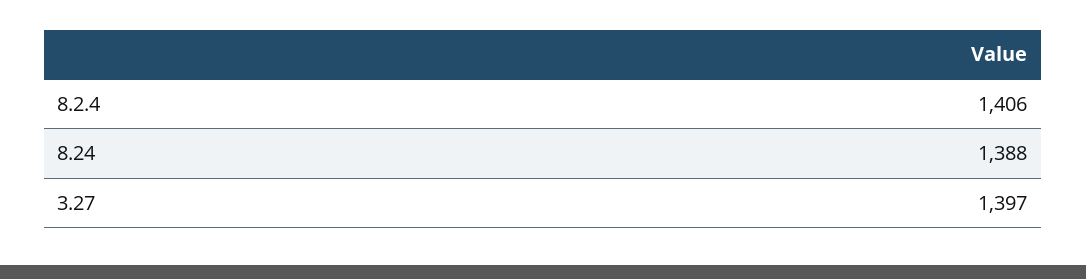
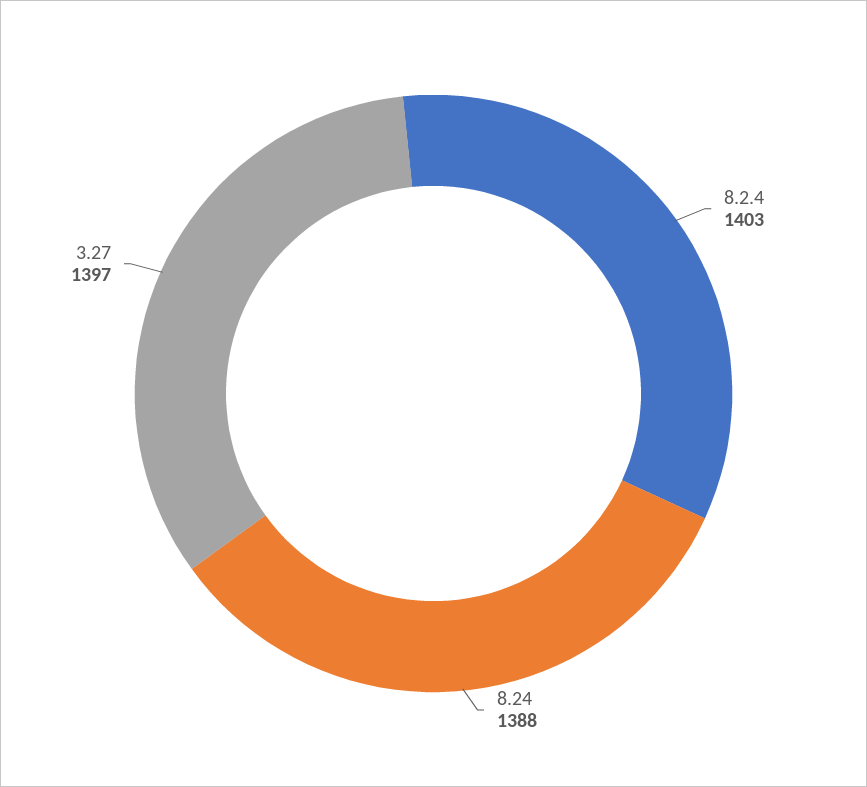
  {
-   "8.2.4": 1406,
+   "8.2.4": 1403,
    "8.24": 1388,
    "3.27": 1397
  }

